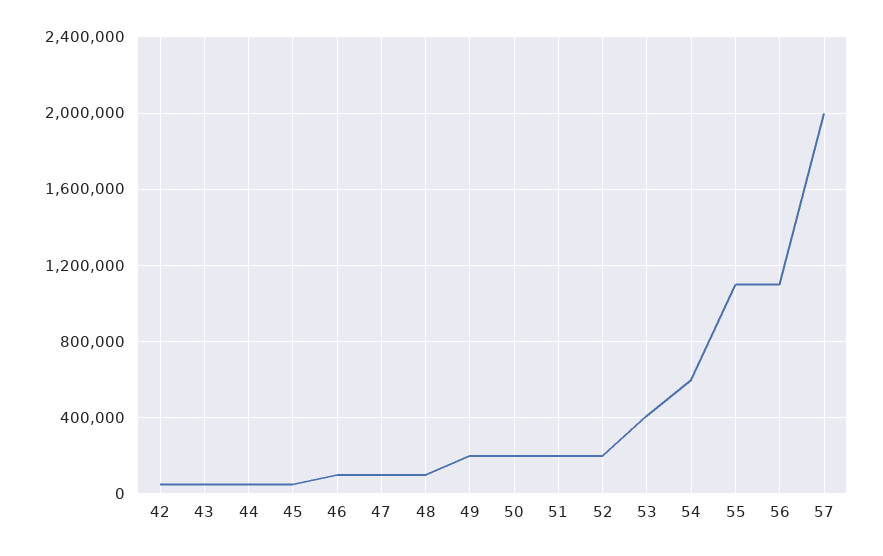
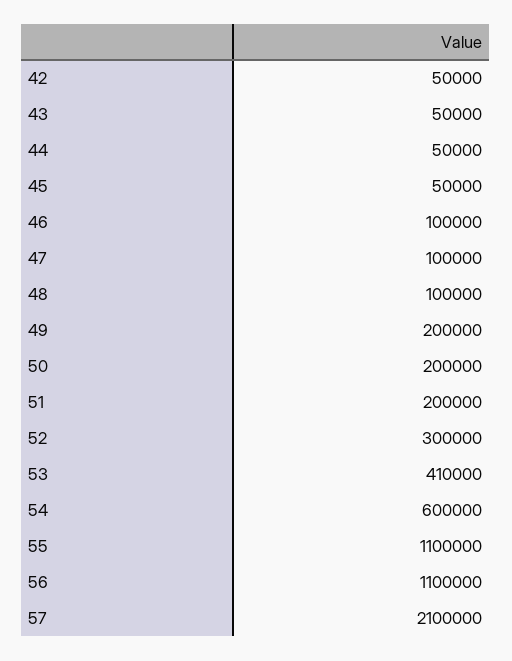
  {
    "42": 50000,
    "43": 50000,
    "44": 50000,
    "45": 50000,
    "46": 100000,
    "47": 100000,
    "48": 100000,
    "49": 200000,
    "50": 200000,
    "51": 200000,
-   "52": 200000,
+   "52": 300000,
    "53": 410000,
    "54": 600000,
    "55": 1100000,
    "56": 1100000,
-   "57": 2000000
+   "57": 2100000
  }

